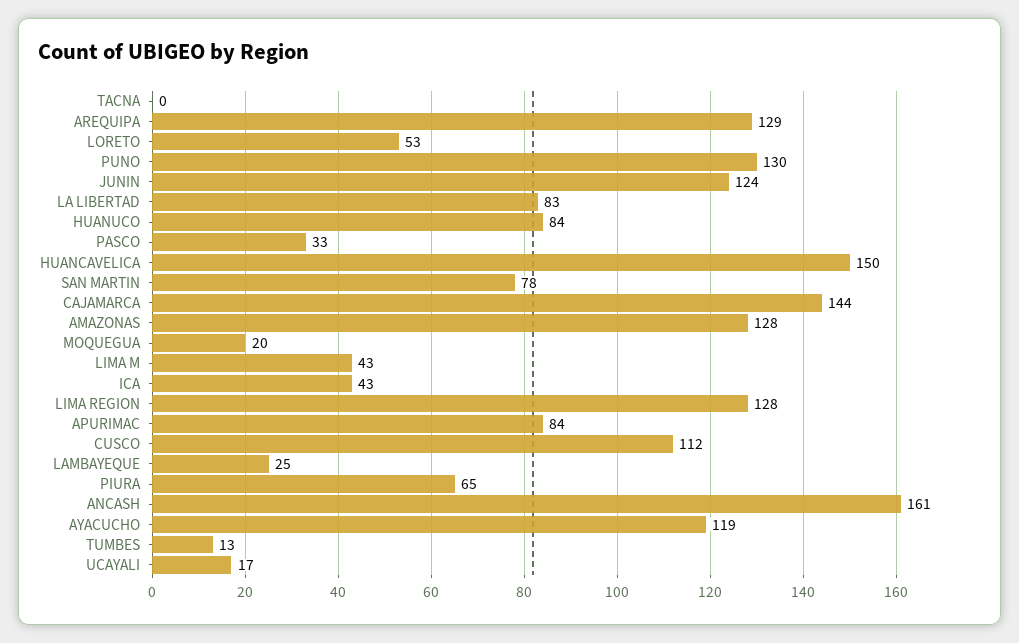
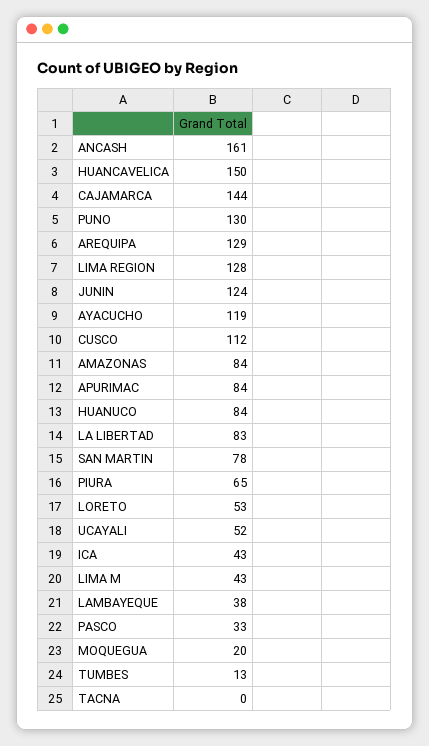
  {
    "TACNA": 0,
    "AREQUIPA": 129,
    "LORETO": 53,
    "PUNO": 130,
    "JUNIN": 124,
    "LA LIBERTAD": 83,
    "HUANUCO": 84,
    "PASCO": 33,
    "HUANCAVELICA": 150,
    "SAN MARTIN": 78,
    "CAJAMARCA": 144,
-   "AMAZONAS": 128,
+   "AMAZONAS": 84,
    "MOQUEGUA": 20,
    "LIMA M": 43,
    "ICA": 43,
    "LIMA REGION": 128,
    "APURIMAC": 84,
    "CUSCO": 112,
-   "LAMBAYEQUE": 25,
+   "LAMBAYEQUE": 38,
    "PIURA": 65,
    "ANCASH": 161,
    "AYACUCHO": 119,
    "TUMBES": 13,
-   "UCAYALI": 17
+   "UCAYALI": 52
  }

